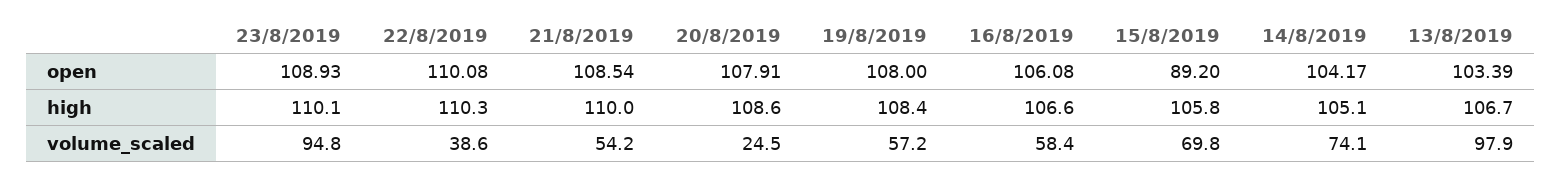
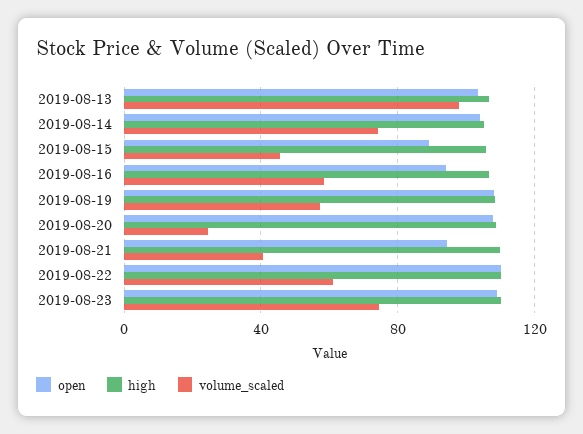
  {
    "open": {
      "23/8/2019": 108.93,
      "22/8/2019": 110.08,
-     "21/8/2019": 108.54,
+     "21/8/2019": 95,
      "20/8/2019": 107.91,
      "19/8/2019": 108,
-     "16/8/2019": 106.08,
+     "16/8/2019": 95,
      "15/8/2019": 89.2,
      "14/8/2019": 104.17,
      "13/8/2019": 103.39
    },
    "high": {
      "23/8/2019": 110.1,
      "22/8/2019": 110.3,
      "21/8/2019": 110,
      "20/8/2019": 108.6,
      "19/8/2019": 108.4,
      "16/8/2019": 106.6,
      "15/8/2019": 105.8,
      "14/8/2019": 105.1,
      "13/8/2019": 106.7
    },
    "volume_scaled": {
-     "23/8/2019": 94.8,
+     "23/8/2019": 75,
-     "22/8/2019": 38.6,
+     "22/8/2019": 60,
-     "21/8/2019": 54.2,
+     "21/8/2019": 40,
      "20/8/2019": 24.5,
      "19/8/2019": 57.2,
      "16/8/2019": 58.4,
-     "15/8/2019": 69.8,
+     "15/8/2019": 45,
      "14/8/2019": 74.1,
      "13/8/2019": 97.9
    }
  }

